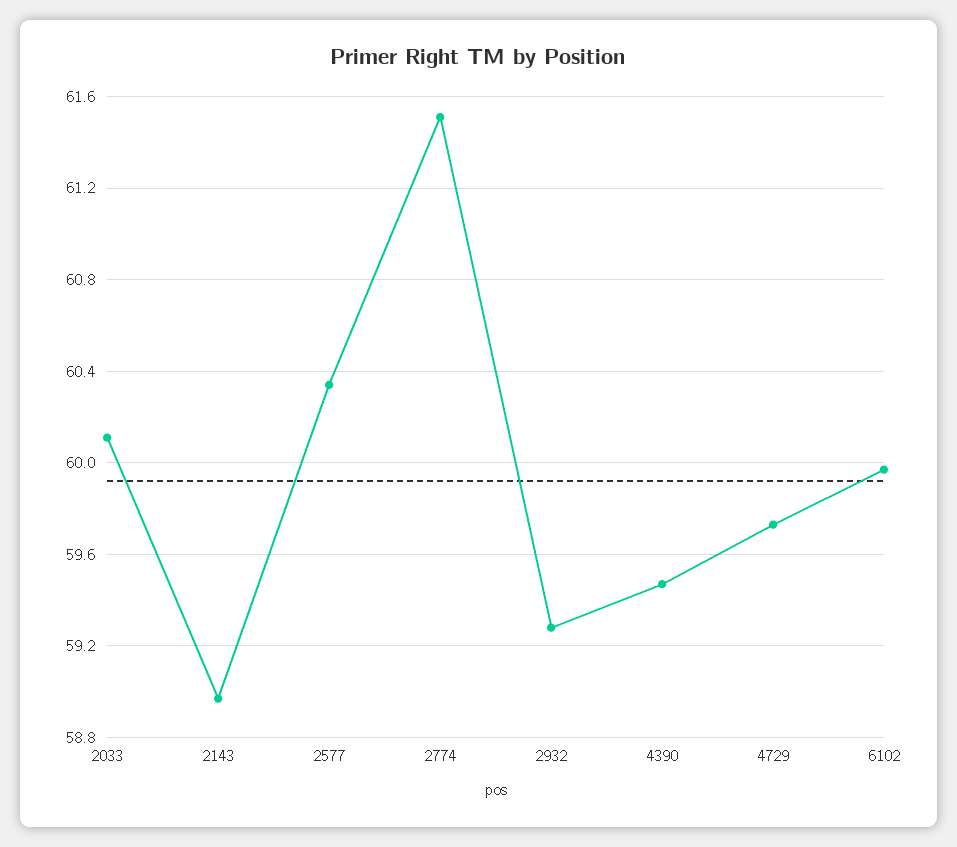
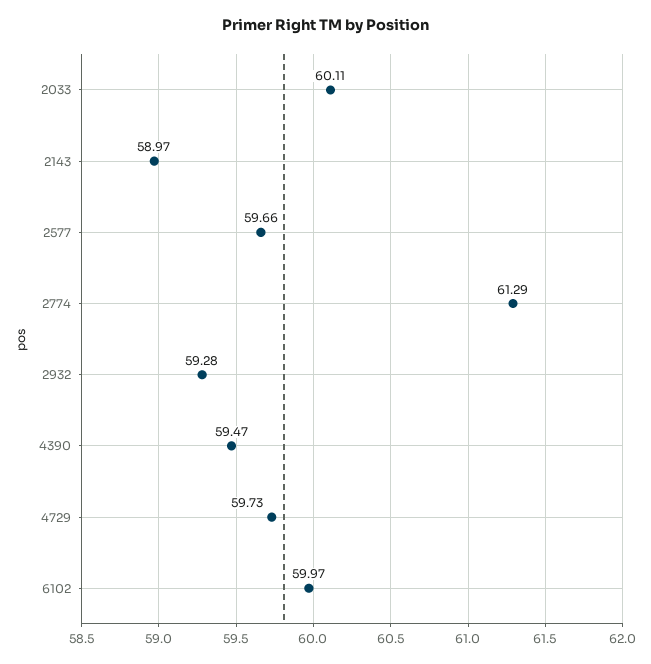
  {
    "2033": 60.11,
    "2143": 58.97,
-   "2577": 60.35,
+   "2577": 59.66,
-   "2774": 61.5,
+   "2774": 61.29,
    "2932": 59.28,
    "4390": 59.47,
    "4729": 59.73,
    "6102": 59.97
  }

